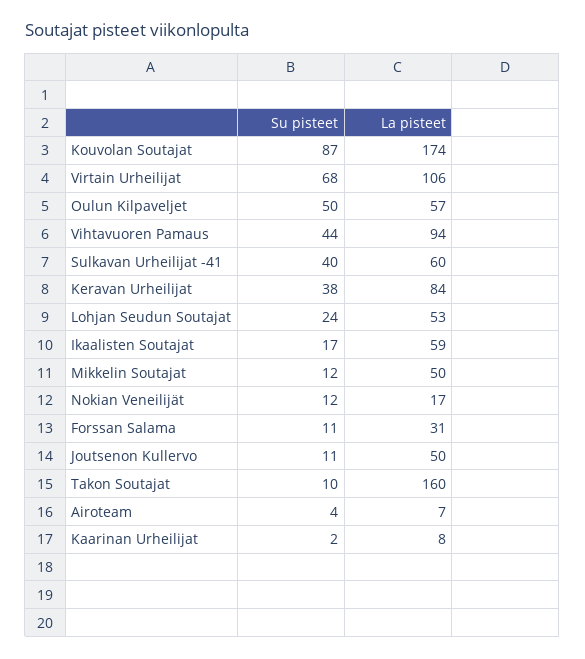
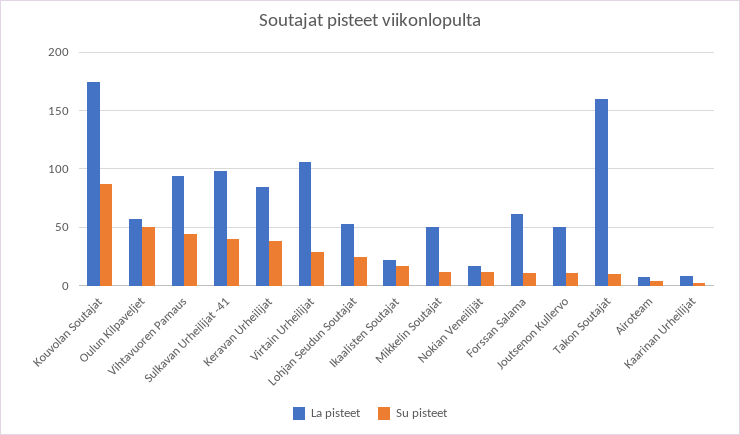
  {
    "Su pisteet": {
      "Kouvolan Soutajat": 87,
-     "Virtain Urheilijat": 68,
+     "Virtain Urheilijat": 30,
      "Oulun Kilpaveljet": 50,
      "Vihtavuoren Pamaus": 44,
      "Sulkavan Urheilijat -41": 40,
      "Keravan Urheilijat": 38,
      "Lohjan Seudun Soutajat": 24,
      "Ikaalisten Soutajat": 17,
      "Mikkelin Soutajat": 12,
      "Nokian Veneilijät": 12,
      "Forssan Salama": 11,
      "Joutsenon Kullervo": 11,
      "Takon Soutajat": 10,
      "Airoteam": 4,
      "Kaarinan Urheilijat": 2
    },
    "La pisteet": {
      "Kouvolan Soutajat": 174,
      "Virtain Urheilijat": 106,
      "Oulun Kilpaveljet": 57,
      "Vihtavuoren Pamaus": 94,
-     "Sulkavan Urheilijat -41": 60,
+     "Sulkavan Urheilijat -41": 100,
      "Keravan Urheilijat": 84,
      "Lohjan Seudun Soutajat": 53,
-     "Ikaalisten Soutajat": 59,
+     "Ikaalisten Soutajat": 20,
      "Mikkelin Soutajat": 50,
      "Nokian Veneilijät": 17,
-     "Forssan Salama": 31,
+     "Forssan Salama": 60,
      "Joutsenon Kullervo": 50,
      "Takon Soutajat": 160,
      "Airoteam": 7,
      "Kaarinan Urheilijat": 8
    }
  }

